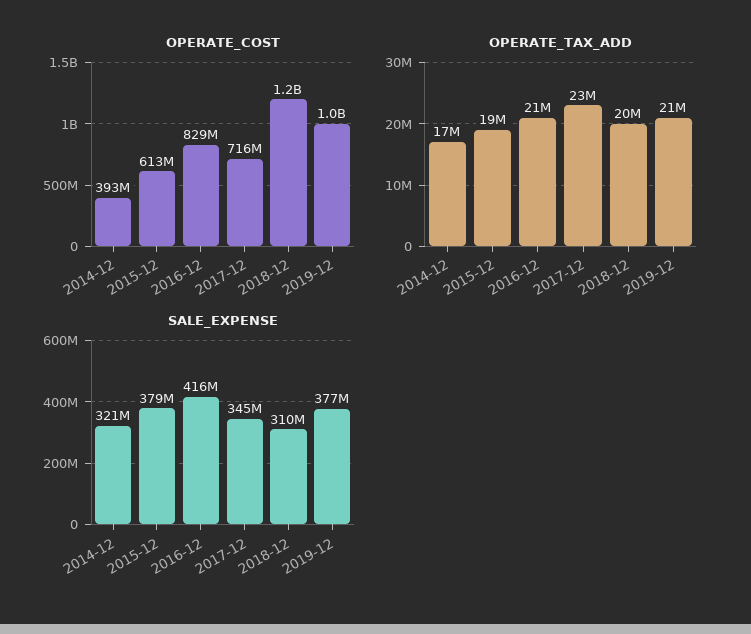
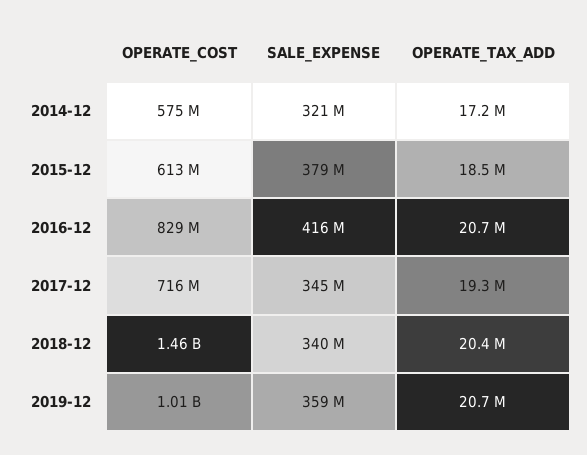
  {
    "OPERATE_COST": {
-     "2014-12": 393000000,
+     "2014-12": 575000000,
      "2015-12": 613000000,
      "2016-12": 829000000,
      "2017-12": 716000000,
-     "2018-12": 1200000000,
+     "2018-12": 1460000000,
      "2019-12": 1010000000
    },
    "OPERATE_TAX_ADD": {
      "2014-12": 17200000,
      "2015-12": 18500000,
      "2016-12": 20700000,
-     "2017-12": 23000000,
+     "2017-12": 19300000,
      "2018-12": 20400000,
      "2019-12": 20700000
    },
    "SALE_EXPENSE": {
      "2014-12": 321000000,
      "2015-12": 379000000,
      "2016-12": 416000000,
      "2017-12": 345000000,
-     "2018-12": 310000000,
+     "2018-12": 340000000,
-     "2019-12": 377000000
+     "2019-12": 359000000
    }
  }

